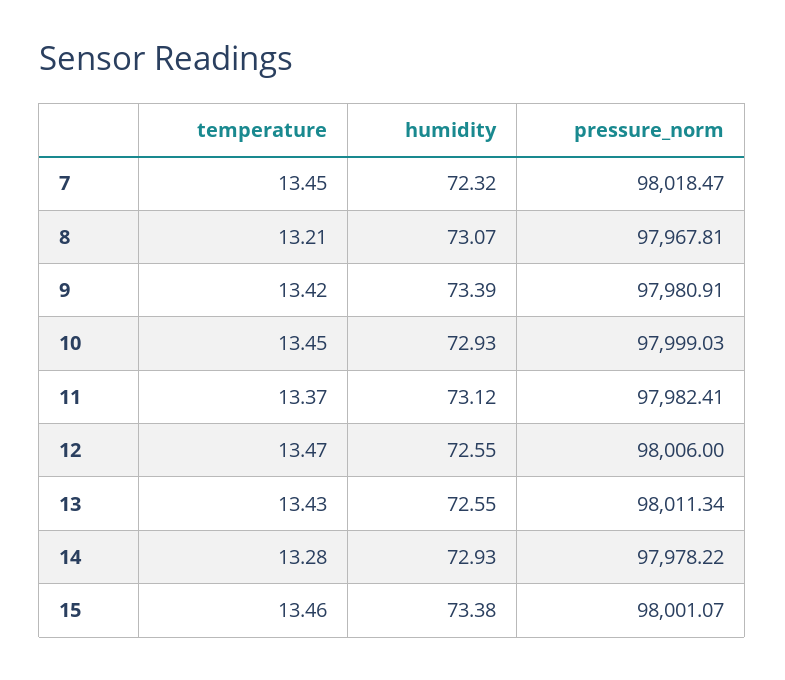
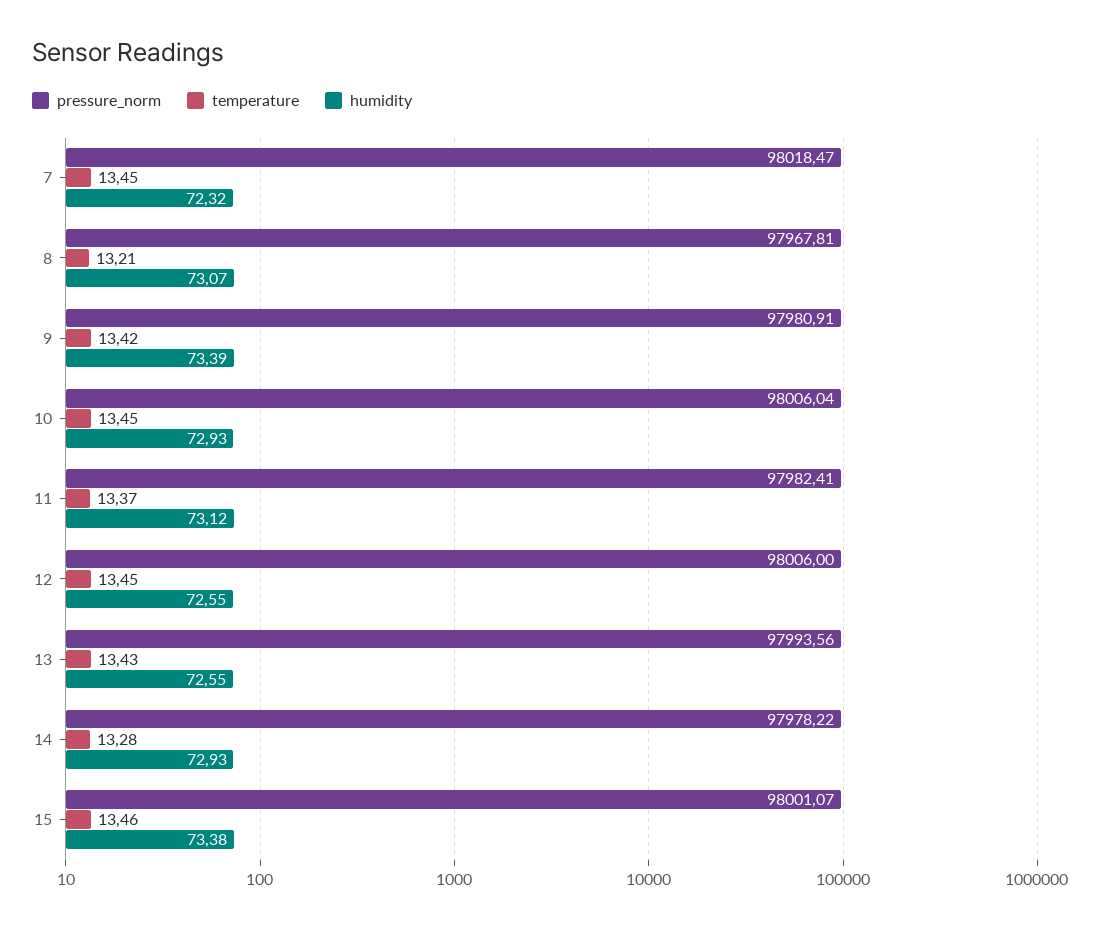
  {
    "temperature": {
      "7": 13.45,
      "8": 13.21,
      "9": 13.42,
      "10": 13.45,
      "11": 13.37,
-     "12": 13.47,
+     "12": 13.45,
      "13": 13.43,
      "14": 13.28,
      "15": 13.46
    },
    "humidity": {
      "7": 72.32,
      "8": 73.07,
      "9": 73.39,
      "10": 72.93,
      "11": 73.12,
      "12": 72.55,
      "13": 72.55,
      "14": 72.93,
      "15": 73.38
    },
    "pressure_norm": {
      "7": 98018.47,
      "8": 97967.81,
      "9": 97980.91,
-     "10": 97999.03,
+     "10": 98006.04,
      "11": 97982.41,
      "12": 98006,
-     "13": 98011.34,
+     "13": 97993.56,
      "14": 97978.22,
      "15": 98001.07
    }
  }

